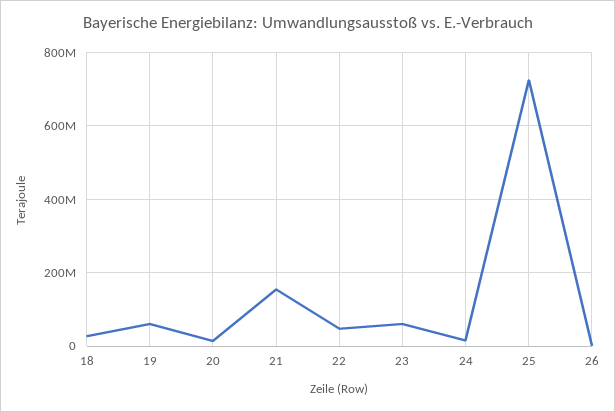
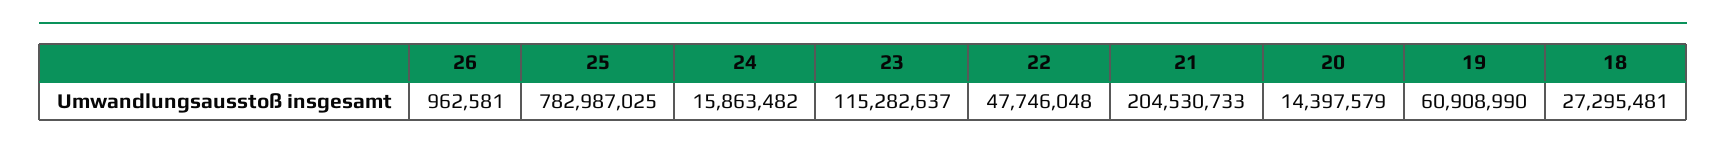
  {
    "18": 27295481,
    "19": 60908990,
    "20": 14397579,
-   "21": 160000000,
+   "21": 204530733,
    "22": 47746048,
-   "23": 60000000,
+   "23": 115282637,
    "24": 15863482,
-   "25": 720000000,
+   "25": 782987025,
    "26": 962581
  }

